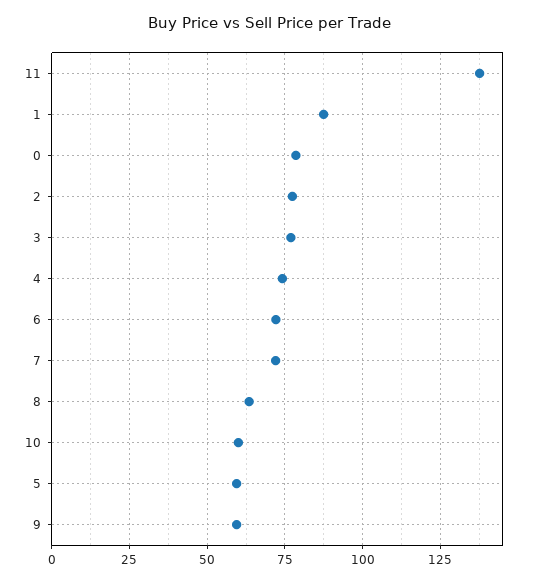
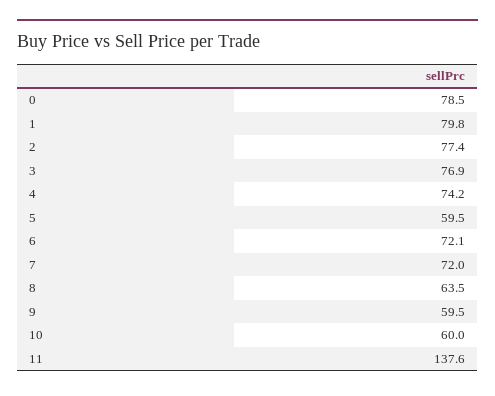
  {
    "11": 137.6,
-   "1": 87.5,
+   "1": 79.8,
    "0": 78.5,
    "2": 77.4,
    "3": 76.9,
    "4": 74.2,
    "6": 72.1,
    "7": 72,
    "8": 63.5,
    "10": 60,
    "5": 59.5,
    "9": 59.5
  }

